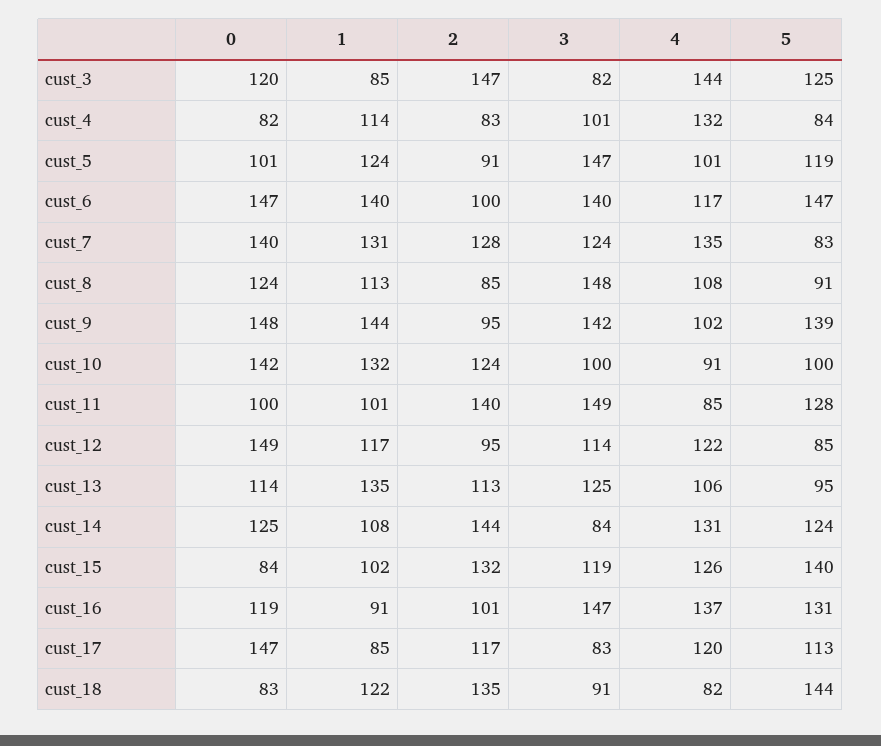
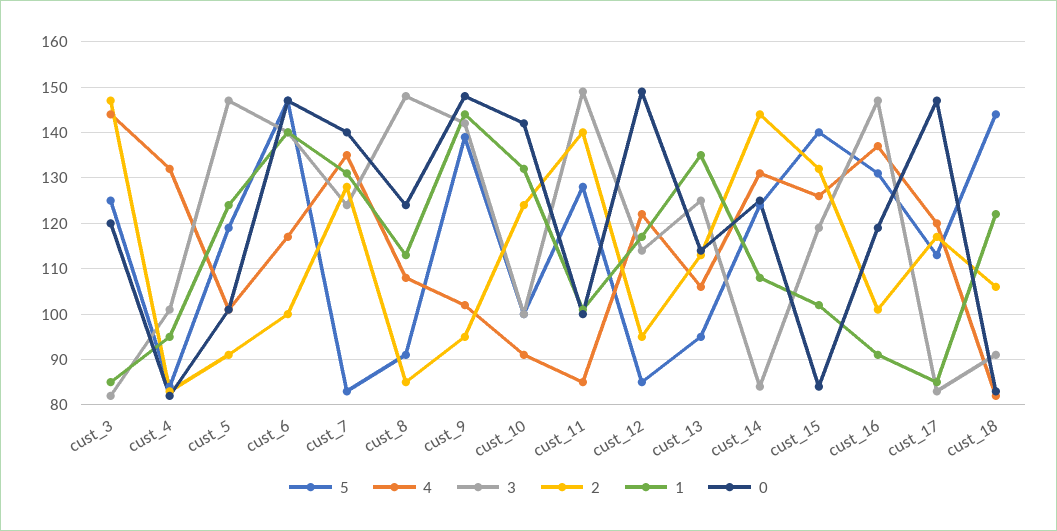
  {
    "0": {
      "cust_3": 120,
      "cust_4": 82,
      "cust_5": 101,
      "cust_6": 147,
      "cust_7": 140,
      "cust_8": 124,
      "cust_9": 148,
      "cust_10": 142,
      "cust_11": 100,
      "cust_12": 149,
      "cust_13": 114,
      "cust_14": 125,
      "cust_15": 84,
      "cust_16": 119,
      "cust_17": 147,
      "cust_18": 83
    },
    "1": {
      "cust_3": 85,
-     "cust_4": 114,
+     "cust_4": 95,
      "cust_5": 124,
      "cust_6": 140,
      "cust_7": 131,
      "cust_8": 113,
      "cust_9": 144,
      "cust_10": 132,
      "cust_11": 101,
      "cust_12": 117,
      "cust_13": 135,
      "cust_14": 108,
      "cust_15": 102,
      "cust_16": 91,
      "cust_17": 85,
      "cust_18": 122
    },
    "2": {
      "cust_3": 147,
      "cust_4": 83,
      "cust_5": 91,
      "cust_6": 100,
      "cust_7": 128,
      "cust_8": 85,
      "cust_9": 95,
      "cust_10": 124,
      "cust_11": 140,
      "cust_12": 95,
      "cust_13": 113,
      "cust_14": 144,
      "cust_15": 132,
      "cust_16": 101,
      "cust_17": 117,
-     "cust_18": 135
+     "cust_18": 105
    },
    "3": {
      "cust_3": 82,
      "cust_4": 101,
      "cust_5": 147,
      "cust_6": 140,
      "cust_7": 124,
      "cust_8": 148,
      "cust_9": 142,
      "cust_10": 100,
      "cust_11": 149,
      "cust_12": 114,
      "cust_13": 125,
      "cust_14": 84,
      "cust_15": 119,
      "cust_16": 147,
      "cust_17": 83,
      "cust_18": 91
    },
    "4": {
      "cust_3": 144,
      "cust_4": 132,
      "cust_5": 101,
      "cust_6": 117,
      "cust_7": 135,
      "cust_8": 108,
      "cust_9": 102,
      "cust_10": 91,
      "cust_11": 85,
      "cust_12": 122,
      "cust_13": 106,
      "cust_14": 131,
      "cust_15": 126,
      "cust_16": 137,
      "cust_17": 120,
      "cust_18": 82
    },
    "5": {
      "cust_3": 125,
      "cust_4": 84,
      "cust_5": 119,
      "cust_6": 147,
      "cust_7": 83,
      "cust_8": 91,
      "cust_9": 139,
      "cust_10": 100,
      "cust_11": 128,
      "cust_12": 85,
      "cust_13": 95,
      "cust_14": 124,
      "cust_15": 140,
      "cust_16": 131,
      "cust_17": 113,
      "cust_18": 144
    }
  }

